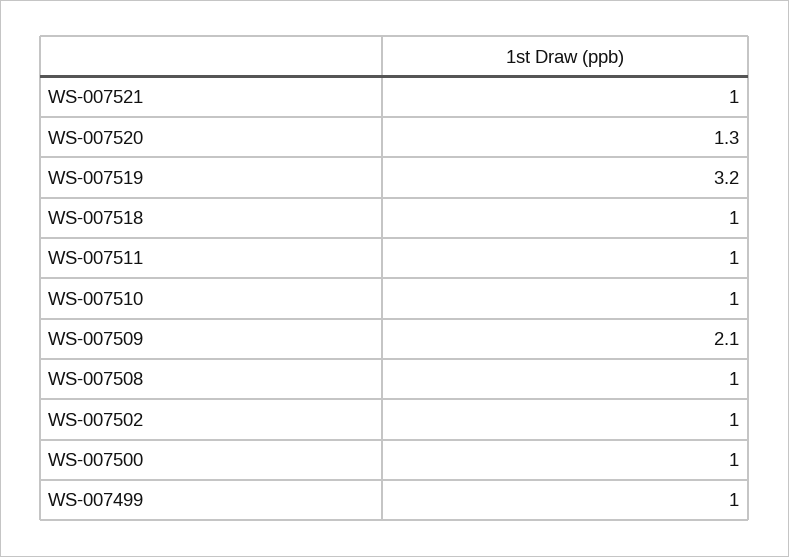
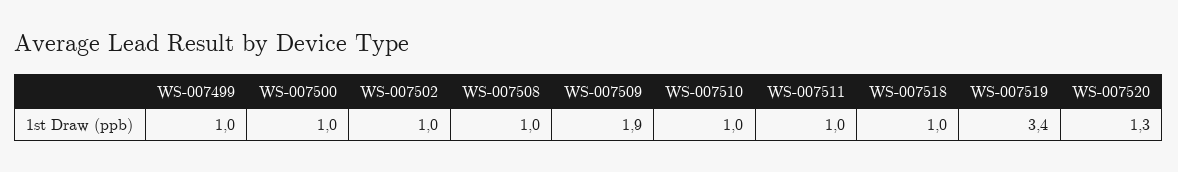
  {
-   "WS-007521": 1,
    "WS-007520": 1.3,
-   "WS-007519": 3.2,
+   "WS-007519": 3.4,
    "WS-007518": 1,
    "WS-007511": 1,
    "WS-007510": 1,
-   "WS-007509": 2.1,
+   "WS-007509": 1.9,
    "WS-007508": 1,
    "WS-007502": 1,
    "WS-007500": 1,
    "WS-007499": 1
  }

